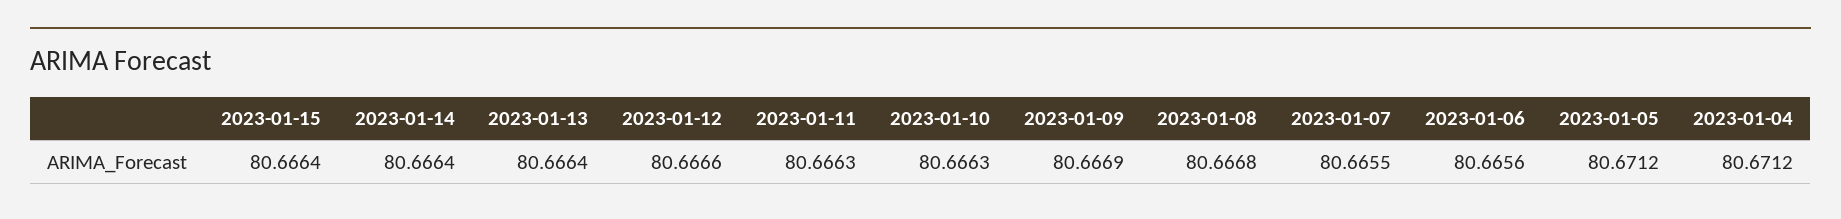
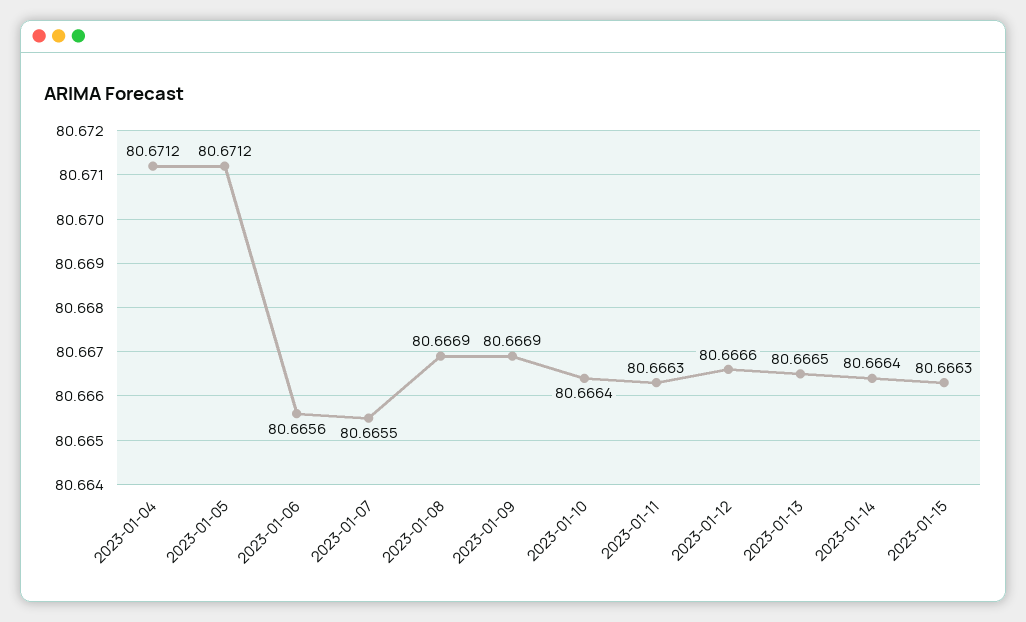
  {
-   "2023-01-15": 80.6664,
+   "2023-01-15": 80.6663,
    "2023-01-14": 80.6664,
-   "2023-01-13": 80.6664,
+   "2023-01-13": 80.6665,
    "2023-01-12": 80.6666,
    "2023-01-11": 80.6663,
-   "2023-01-10": 80.6663,
+   "2023-01-10": 80.6664,
    "2023-01-09": 80.6669,
-   "2023-01-08": 80.6668,
+   "2023-01-08": 80.6669,
    "2023-01-07": 80.6655,
    "2023-01-06": 80.6656,
    "2023-01-05": 80.6712,
    "2023-01-04": 80.6712
  }

